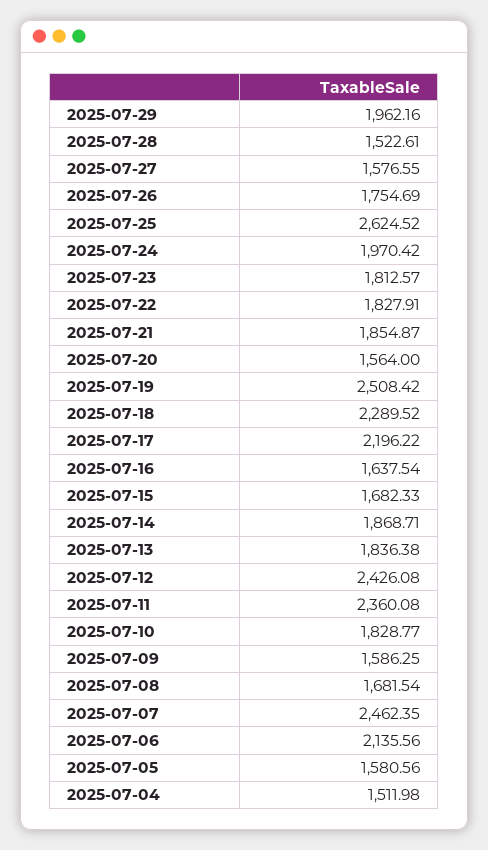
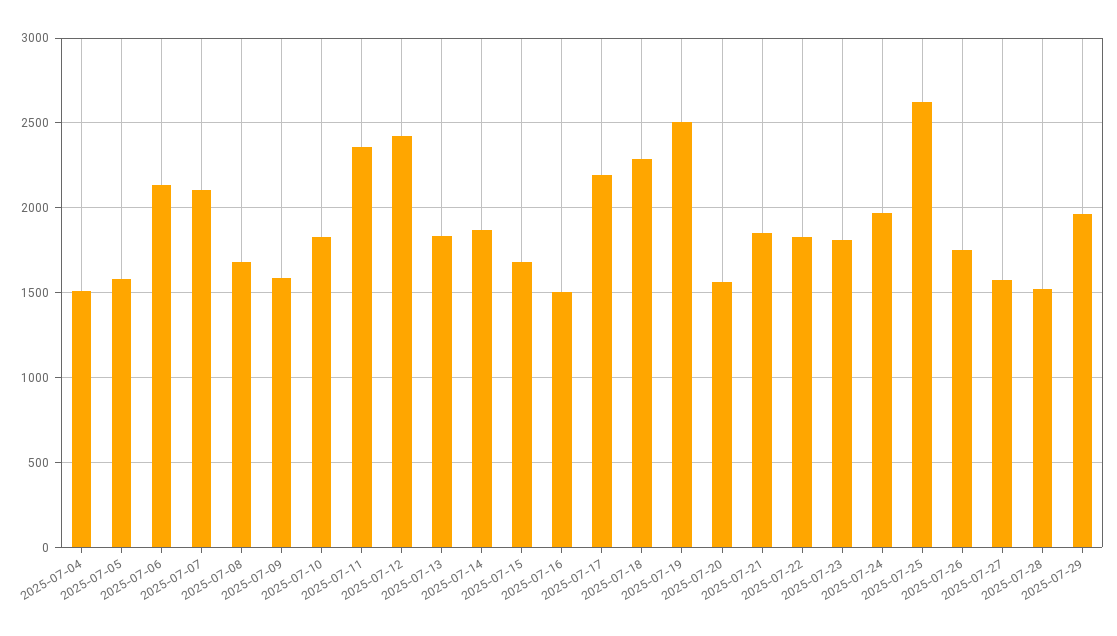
  {
    "2025-07-29": 1962.16,
    "2025-07-28": 1522.61,
    "2025-07-27": 1576.55,
    "2025-07-26": 1754.69,
    "2025-07-25": 2624.52,
    "2025-07-24": 1970.42,
    "2025-07-23": 1812.57,
    "2025-07-22": 1827.91,
    "2025-07-21": 1854.87,
    "2025-07-20": 1564,
    "2025-07-19": 2508.42,
    "2025-07-18": 2289.52,
    "2025-07-17": 2196.22,
-   "2025-07-16": 1637.54,
+   "2025-07-16": 1500,
    "2025-07-15": 1682.33,
    "2025-07-14": 1868.71,
    "2025-07-13": 1836.38,
    "2025-07-12": 2426.08,
    "2025-07-11": 2360.08,
    "2025-07-10": 1828.77,
    "2025-07-09": 1586.25,
    "2025-07-08": 1681.54,
-   "2025-07-07": 2462.35,
+   "2025-07-07": 2100,
    "2025-07-06": 2135.56,
    "2025-07-05": 1580.56,
    "2025-07-04": 1511.98
  }

